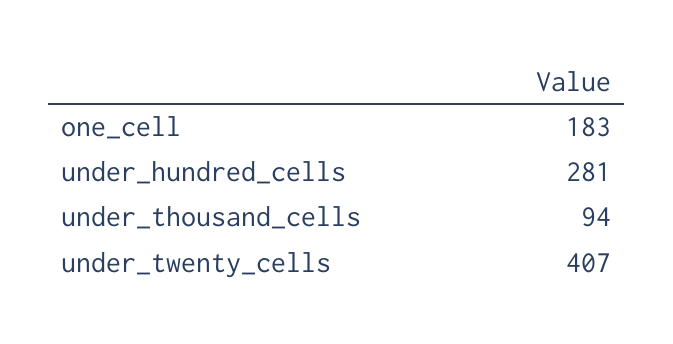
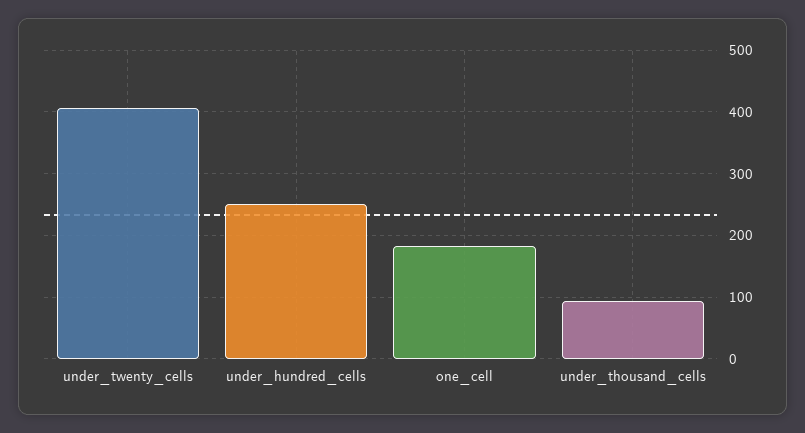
  {
    "one_cell": 183,
-   "under_hundred_cells": 281,
+   "under_hundred_cells": 250,
    "under_thousand_cells": 94,
    "under_twenty_cells": 407
  }

